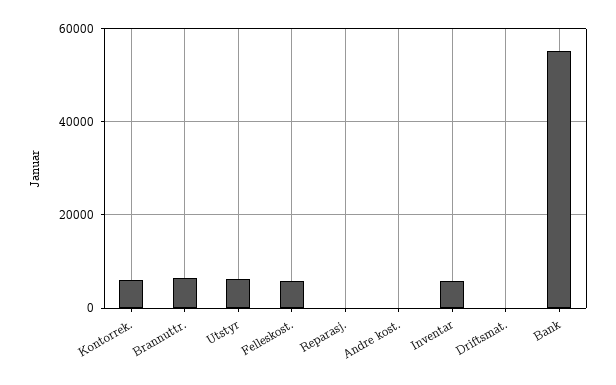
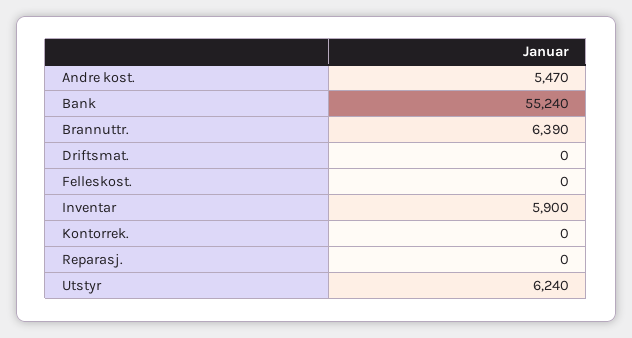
  {
-   "Kontorrek.": 6000,
+   "Kontorrek.": 0,
    "Brannuttr.": 6390,
    "Utstyr": 6240,
-   "Felleskost.": 6000,
+   "Felleskost.": 0,
    "Reparasj.": 0,
-   "Andre kost.": 0,
+   "Andre kost.": 5470,
    "Inventar": 5900,
    "Driftsmat.": 0,
    "Bank": 55240
  }

